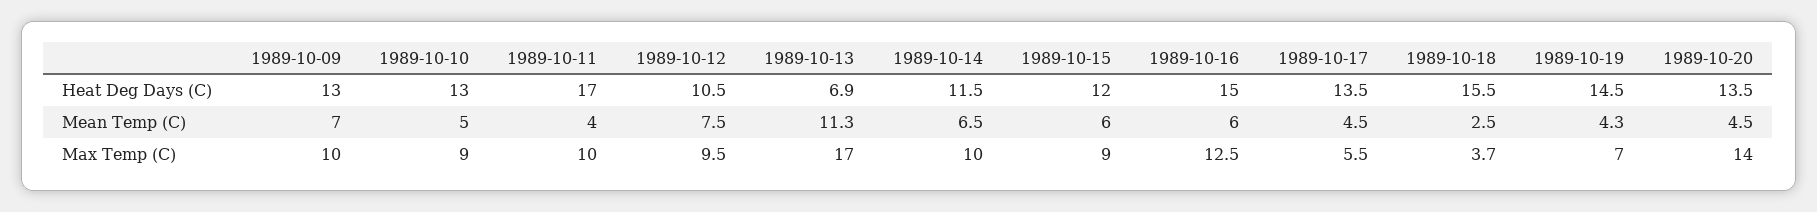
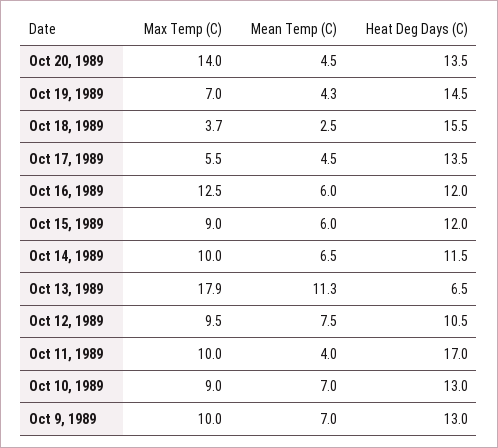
  {
    "1989-10-09": {
      "Heat Deg Days (C)": 13,
      "Mean Temp (C)": 7,
      "Max Temp (C)": 10
    },
    "1989-10-10": {
      "Heat Deg Days (C)": 13,
-     "Mean Temp (C)": 5,
+     "Mean Temp (C)": 7,
      "Max Temp (C)": 9
    },
    "1989-10-11": {
      "Heat Deg Days (C)": 17,
      "Mean Temp (C)": 4,
      "Max Temp (C)": 10
    },
    "1989-10-12": {
      "Heat Deg Days (C)": 10.5,
      "Mean Temp (C)": 7.5,
      "Max Temp (C)": 9.5
    },
    "1989-10-13": {
-     "Heat Deg Days (C)": 6.9,
+     "Heat Deg Days (C)": 6.5,
      "Mean Temp (C)": 11.3,
-     "Max Temp (C)": 17
+     "Max Temp (C)": 17.9
    },
    "1989-10-14": {
      "Heat Deg Days (C)": 11.5,
      "Mean Temp (C)": 6.5,
      "Max Temp (C)": 10
    },
    "1989-10-15": {
      "Heat Deg Days (C)": 12,
      "Mean Temp (C)": 6,
      "Max Temp (C)": 9
    },
    "1989-10-16": {
-     "Heat Deg Days (C)": 15,
+     "Heat Deg Days (C)": 12,
      "Mean Temp (C)": 6,
      "Max Temp (C)": 12.5
    },
    "1989-10-17": {
      "Heat Deg Days (C)": 13.5,
      "Mean Temp (C)": 4.5,
      "Max Temp (C)": 5.5
    },
    "1989-10-18": {
      "Heat Deg Days (C)": 15.5,
      "Mean Temp (C)": 2.5,
      "Max Temp (C)": 3.7
    },
    "1989-10-19": {
      "Heat Deg Days (C)": 14.5,
      "Mean Temp (C)": 4.3,
      "Max Temp (C)": 7
    },
    "1989-10-20": {
      "Heat Deg Days (C)": 13.5,
      "Mean Temp (C)": 4.5,
      "Max Temp (C)": 14
    }
  }

